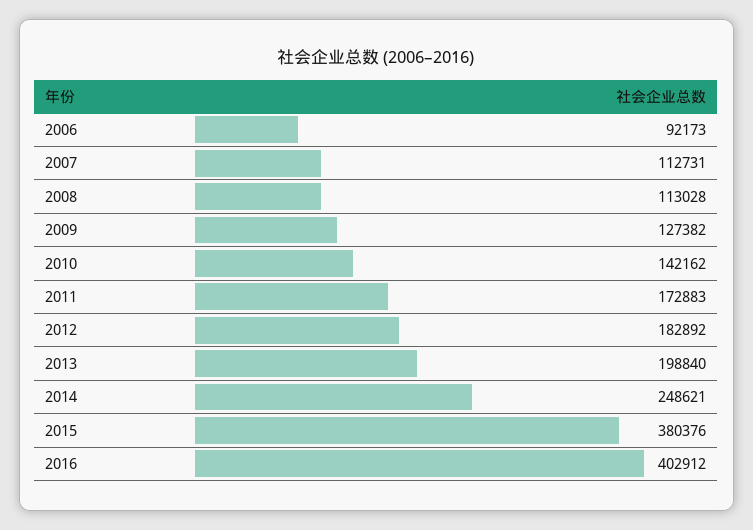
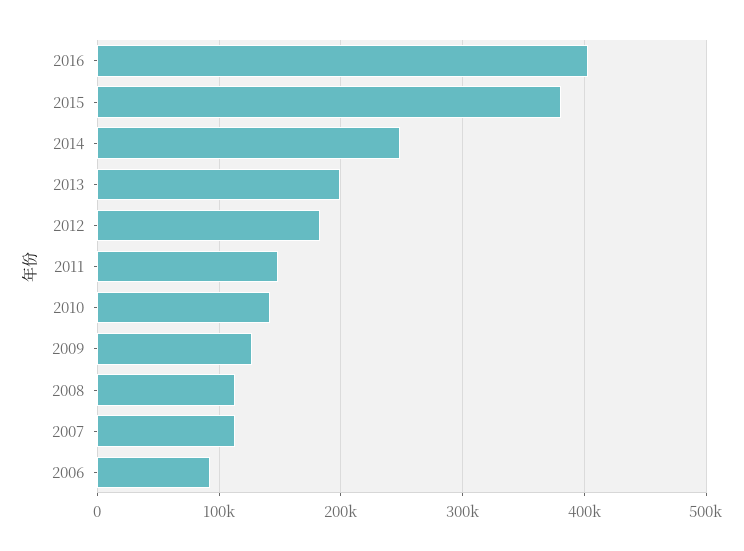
  {
    "2006": 92173,
    "2007": 112731,
    "2008": 113028,
    "2009": 127382,
    "2010": 142162,
-   "2011": 172883,
+   "2011": 150000,
    "2012": 182892,
    "2013": 198840,
    "2014": 248621,
    "2015": 380376,
    "2016": 402912
  }

